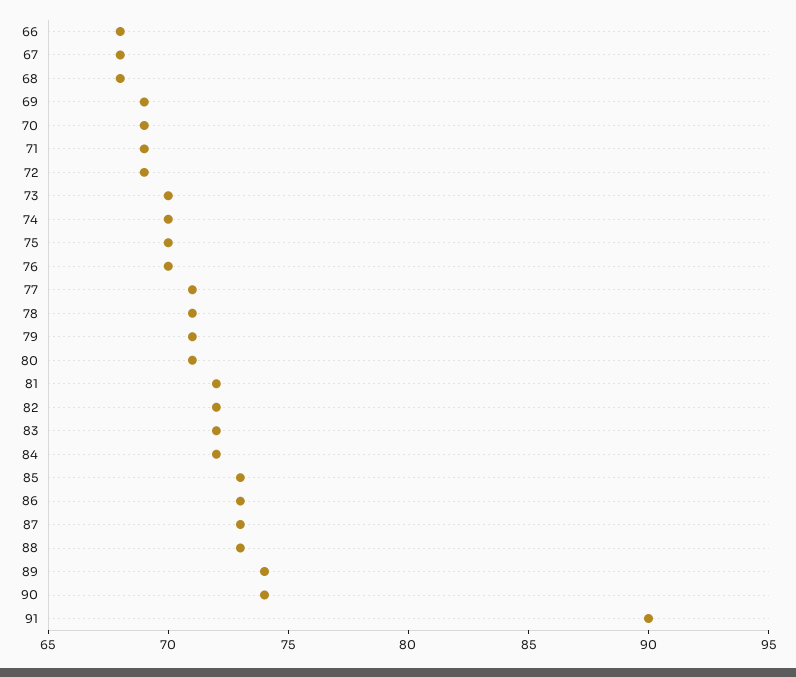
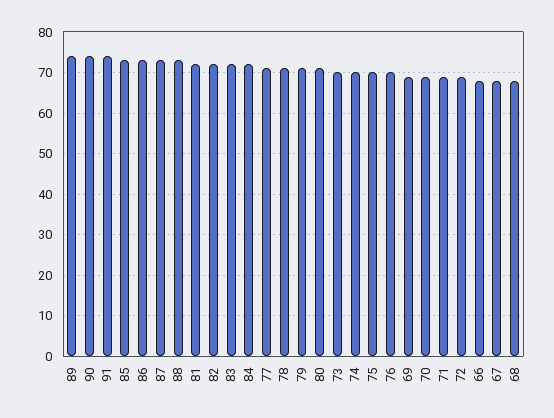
  {
    "66": 68,
    "67": 68,
    "68": 68,
    "69": 69,
    "70": 69,
    "71": 69,
    "72": 69,
    "73": 70,
    "74": 70,
    "75": 70,
    "76": 70,
    "77": 71,
    "78": 71,
    "79": 71,
    "80": 71,
    "81": 72,
    "82": 72,
    "83": 72,
    "84": 72,
    "85": 73,
    "86": 73,
    "87": 73,
    "88": 73,
    "89": 74,
    "90": 74,
-   "91": 90
+   "91": 75
  }

